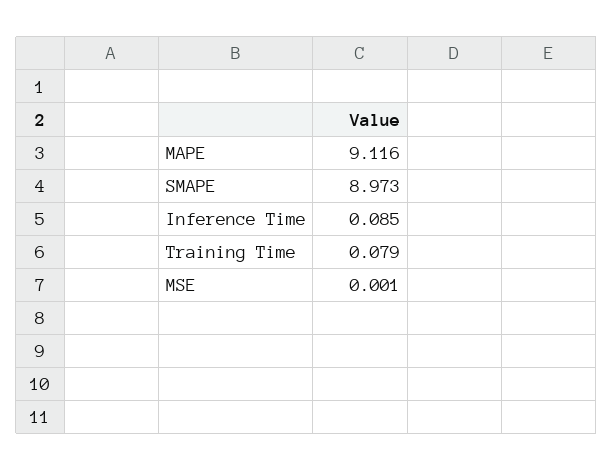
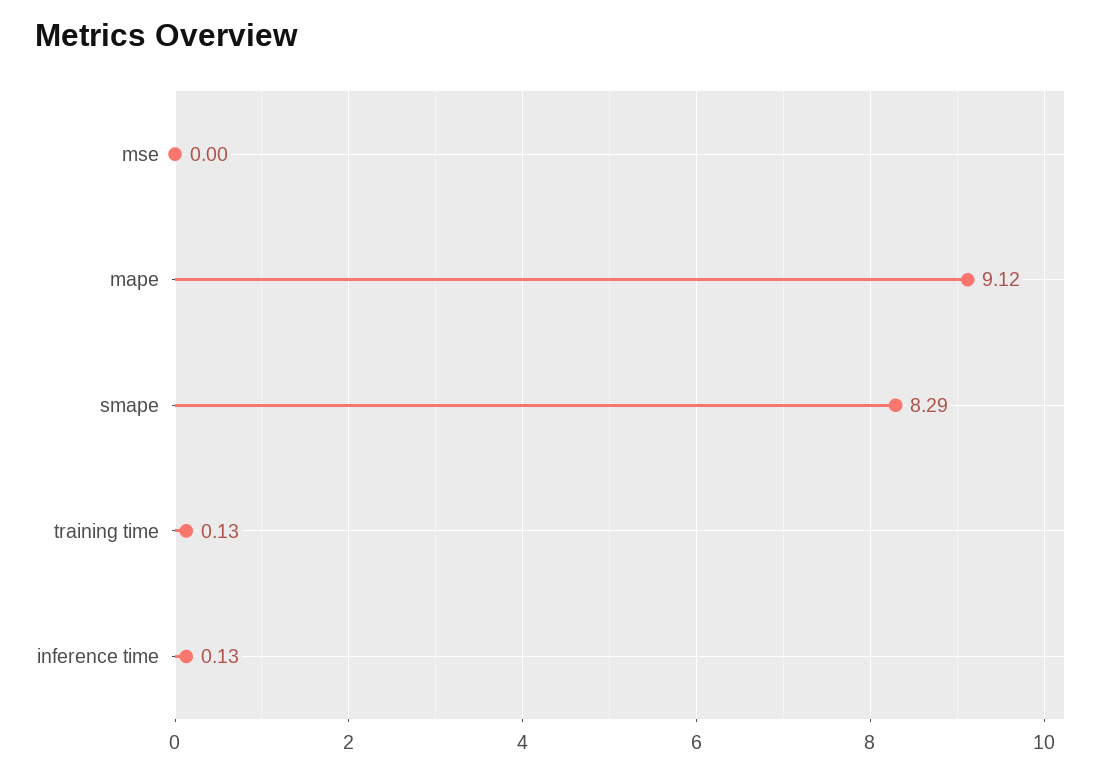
  {
    "MAPE": 9.116,
-   "SMAPE": 8.973,
+   "SMAPE": 8.29,
-   "Inference Time": 0.085,
+   "Inference Time": 0.13,
-   "Training Time": 0.079,
+   "Training Time": 0.13,
    "MSE": 0.001
  }

